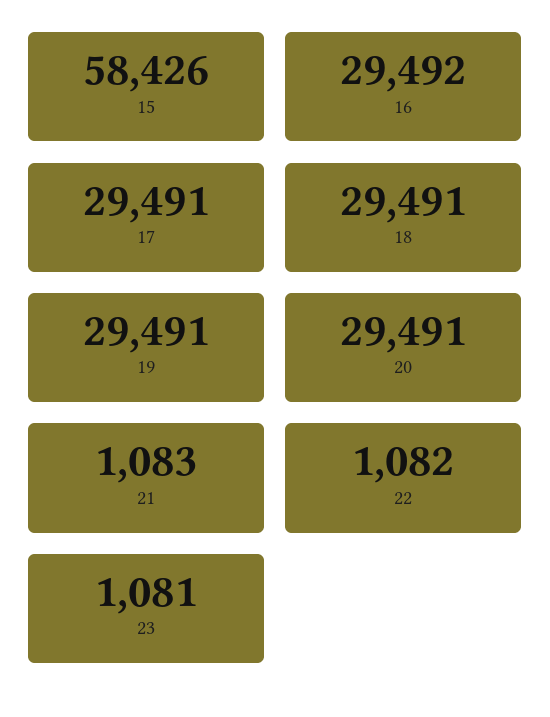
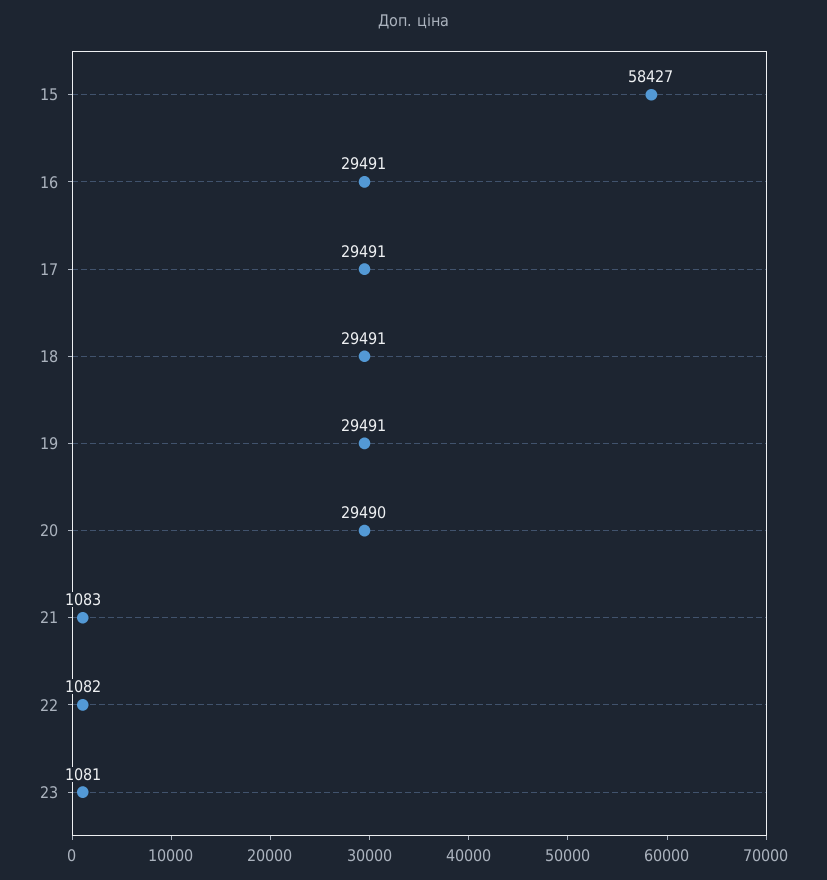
  {
-   "15": 58426,
+   "15": 58427,
-   "16": 29492,
+   "16": 29491,
    "17": 29491,
    "18": 29491,
    "19": 29491,
-   "20": 29491,
+   "20": 29490,
    "21": 1083,
    "22": 1082,
    "23": 1081
  }

